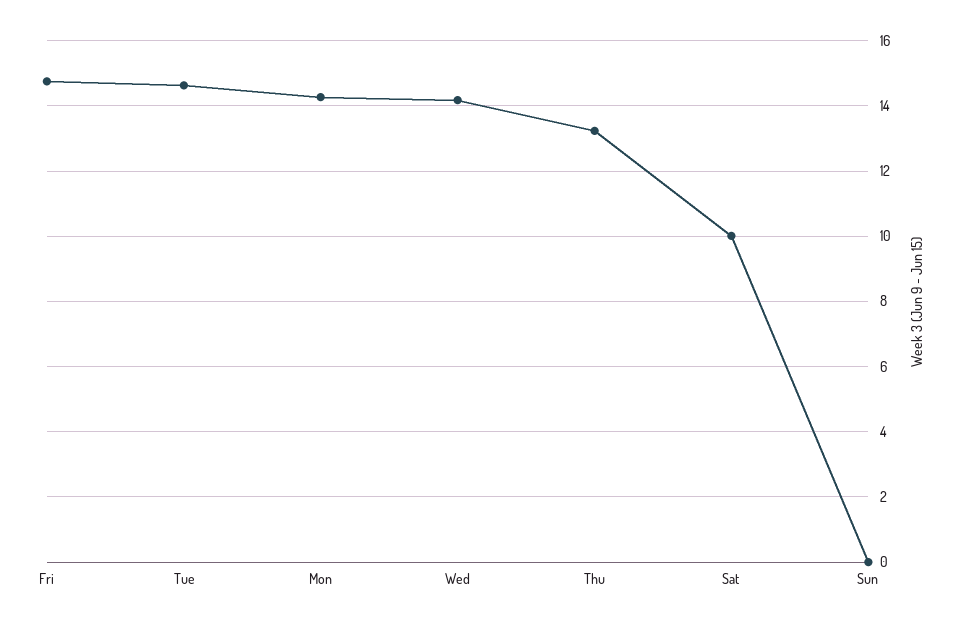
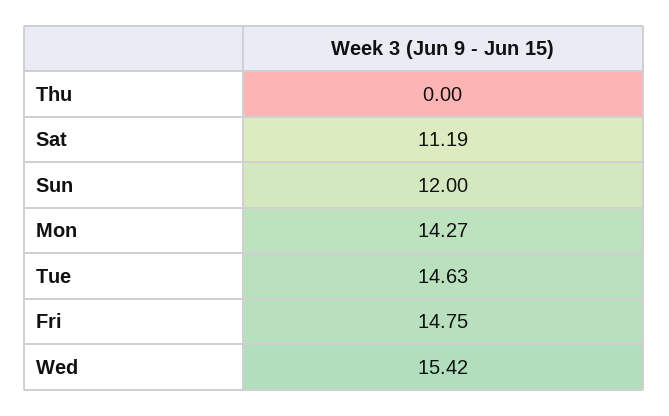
  {
    "Fri": 14.75,
    "Tue": 14.63,
    "Mon": 14.27,
-   "Wed": 14.2,
+   "Wed": 15.42,
-   "Thu": 13.2,
+   "Thu": 0,
-   "Sat": 10,
+   "Sat": 11.19,
-   "Sun": 0
+   "Sun": 12
  }

